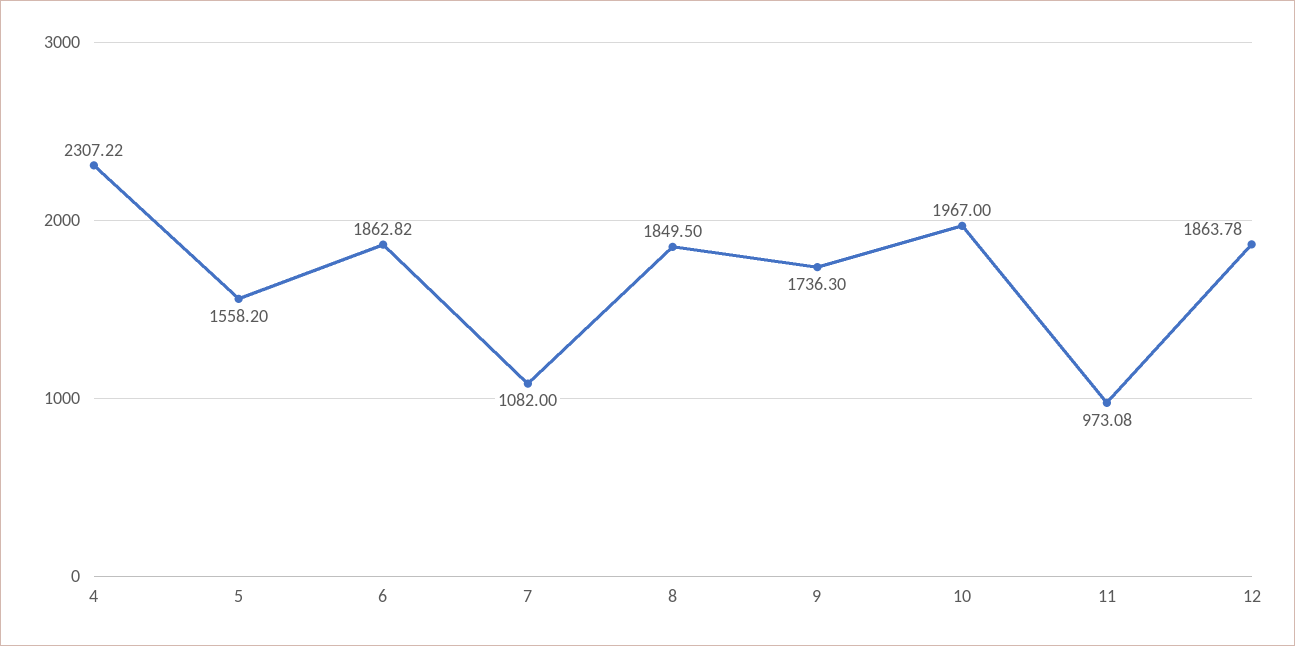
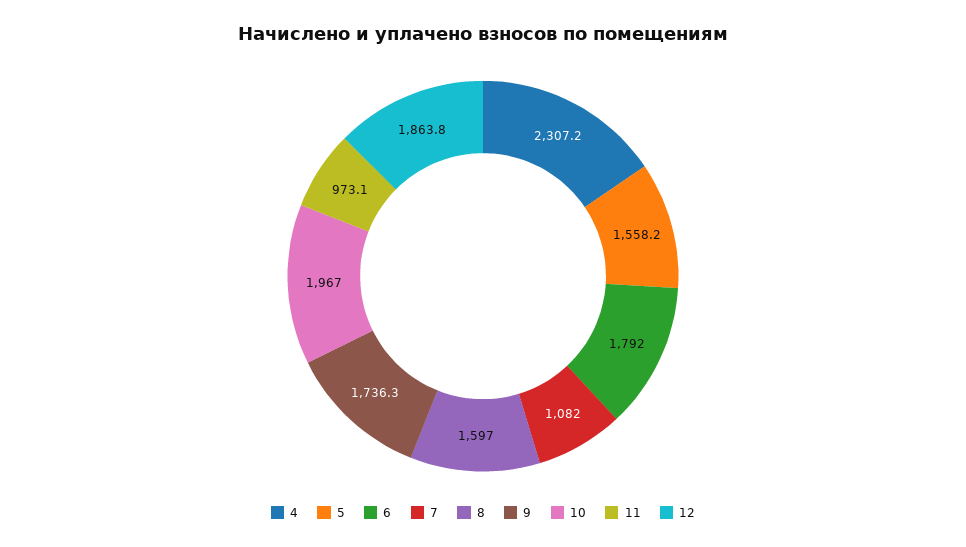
  {
    "4": 2307.22,
    "5": 1558.2,
-   "6": 1862.82,
+   "6": 1792,
    "7": 1082,
-   "8": 1849.5,
+   "8": 1597,
    "9": 1736.3,
    "10": 1967,
    "11": 973.08,
    "12": 1863.78
  }

